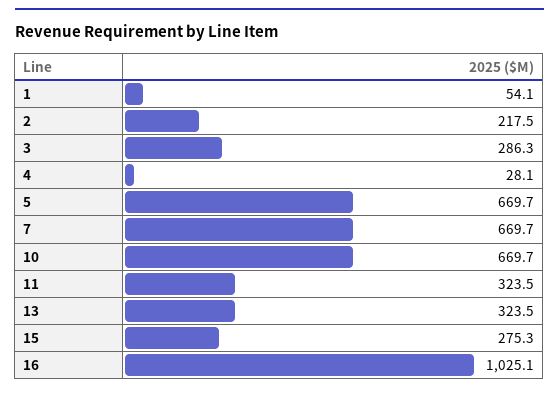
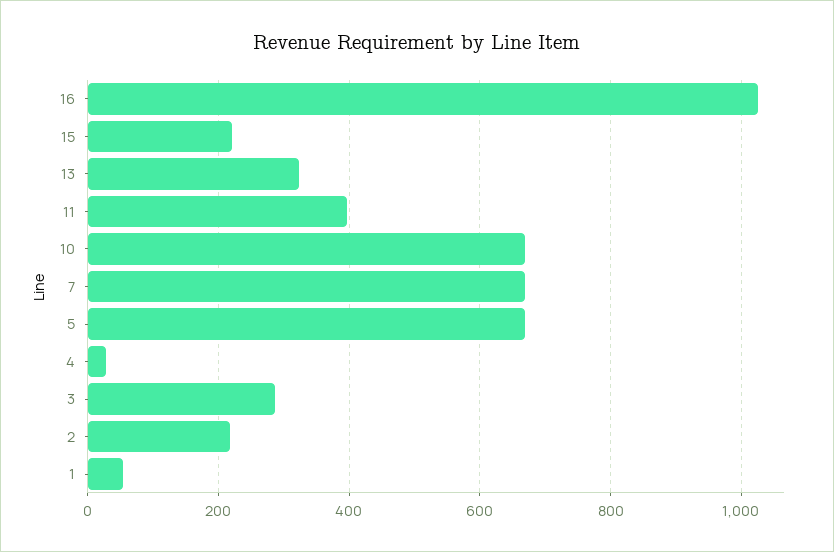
  {
    "1": 54.1,
    "2": 217.5,
    "3": 286.3,
    "4": 28.1,
    "5": 669.7,
    "7": 669.7,
    "10": 669.7,
-   "11": 323.5,
+   "11": 400,
    "13": 323.5,
-   "15": 275.3,
+   "15": 220,
    "16": 1025.1
  }

